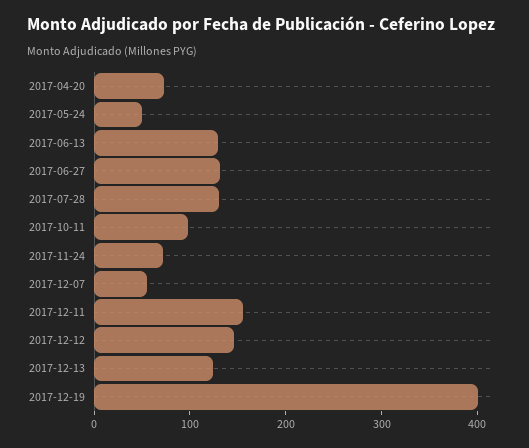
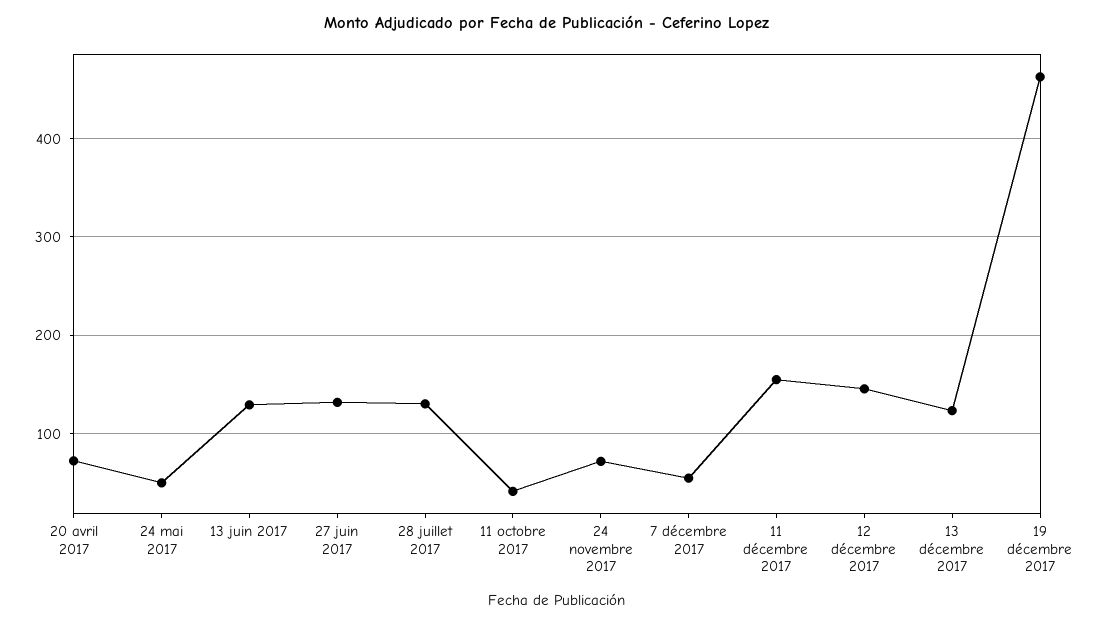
  {
    "2017-04-20": 70,
    "2017-05-24": 50,
    "2017-06-13": 130,
    "2017-06-27": 130,
    "2017-07-28": 130,
-   "2017-10-11": 100,
+   "2017-10-11": 40,
    "2017-11-24": 70,
    "2017-12-07": 50,
    "2017-12-11": 160,
    "2017-12-12": 150,
    "2017-12-13": 120,
-   "2017-12-19": 400
+   "2017-12-19": 460
  }

